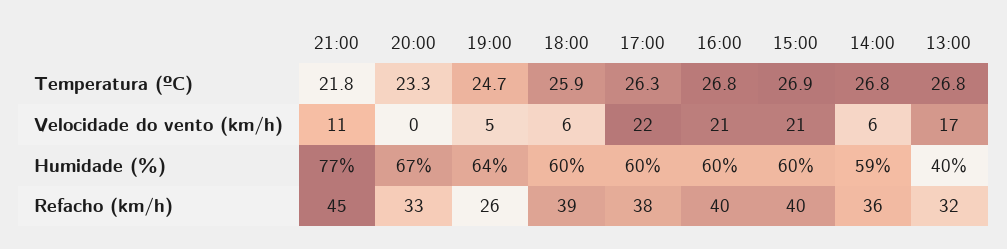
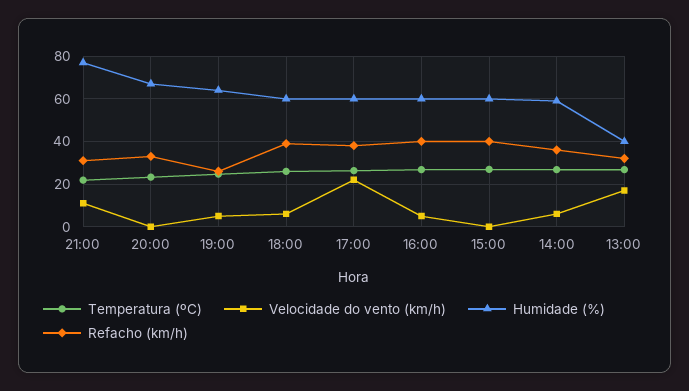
  {
    "Temperatura (ºC)": {
      "21:00": 21.8,
      "20:00": 23.3,
      "19:00": 24.7,
      "18:00": 25.9,
      "17:00": 26.3,
      "16:00": 26.8,
      "15:00": 26.9,
      "14:00": 26.8,
      "13:00": 26.8
    },
    "Velocidade do vento (km/h)": {
      "21:00": 11,
      "20:00": 0,
      "19:00": 5,
      "18:00": 6,
      "17:00": 22,
-     "16:00": 21,
+     "16:00": 5,
-     "15:00": 21,
+     "15:00": 0,
      "14:00": 6,
      "13:00": 17
    },
    "Humidade (%)": {
      "21:00": 77,
      "20:00": 67,
      "19:00": 64,
      "18:00": 60,
      "17:00": 60,
      "16:00": 60,
      "15:00": 60,
      "14:00": 59,
      "13:00": 40
    },
    "Refacho (km/h)": {
-     "21:00": 45,
+     "21:00": 30,
      "20:00": 33,
      "19:00": 26,
      "18:00": 39,
      "17:00": 38,
      "16:00": 40,
      "15:00": 40,
      "14:00": 36,
      "13:00": 32
    }
  }

